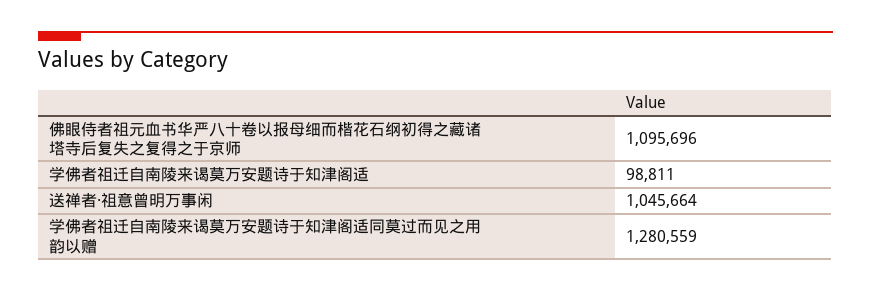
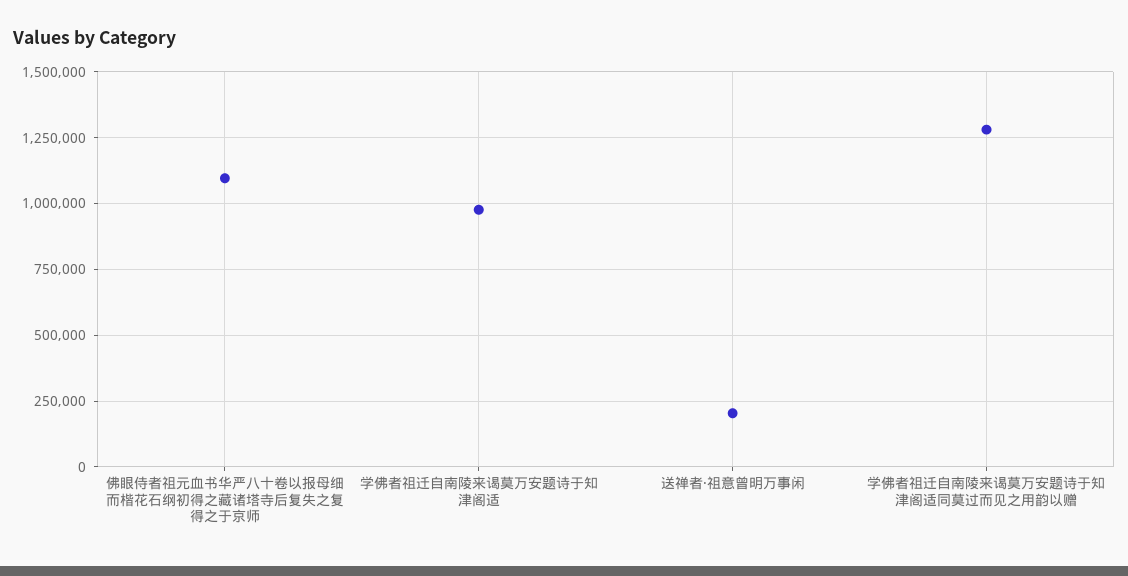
  {
    "佛眼侍者祖元血书华严八十卷以报母细而楷花石纲初得之藏诸塔寺后复失之复得之于京师": 1095696,
-   "学佛者祖迁自南陵来谒莫万安题诗于知津阁适": 98811,
+   "学佛者祖迁自南陵来谒莫万安题诗于知津阁适": 975000,
-   "送禅者·祖意曾明万事闲": 1045664,
+   "送禅者·祖意曾明万事闲": 200000,
    "学佛者祖迁自南陵来谒莫万安题诗于知津阁适同莫过而见之用韵以赠": 1280559
  }

